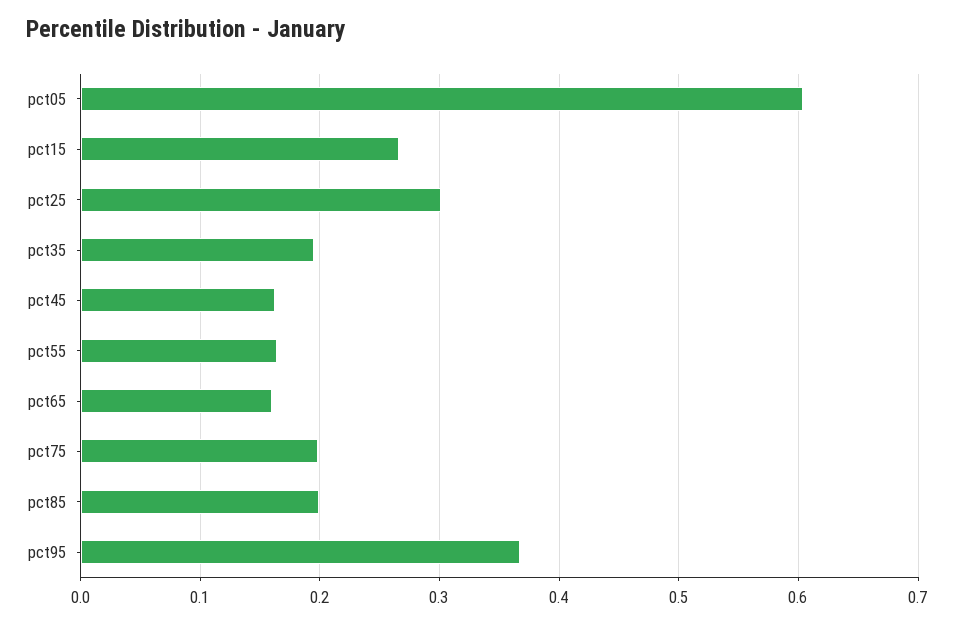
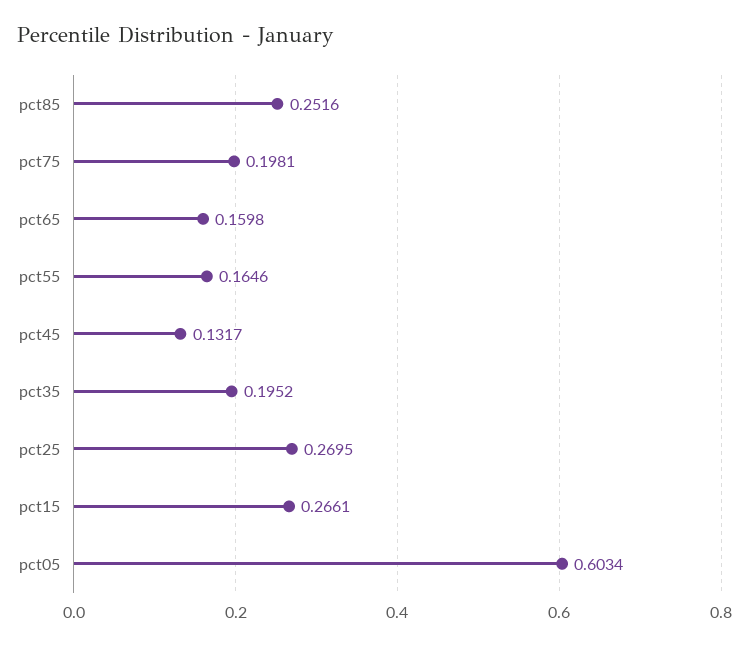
  {
    "pct05": 0.6034,
    "pct15": 0.2661,
-   "pct25": 0.3,
+   "pct25": 0.2695,
    "pct35": 0.1952,
-   "pct45": 0.16,
+   "pct45": 0.1317,
    "pct55": 0.1646,
    "pct65": 0.1598,
    "pct75": 0.1981,
-   "pct85": 0.2,
+   "pct85": 0.2516
-   "pct95": 0.37
  }

